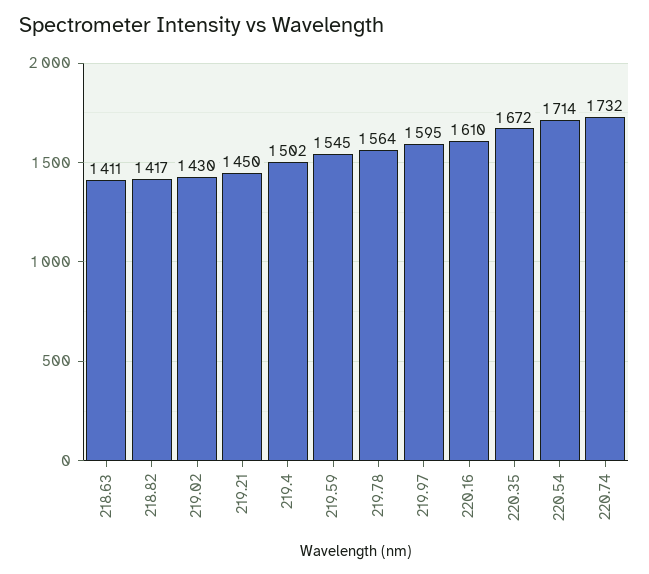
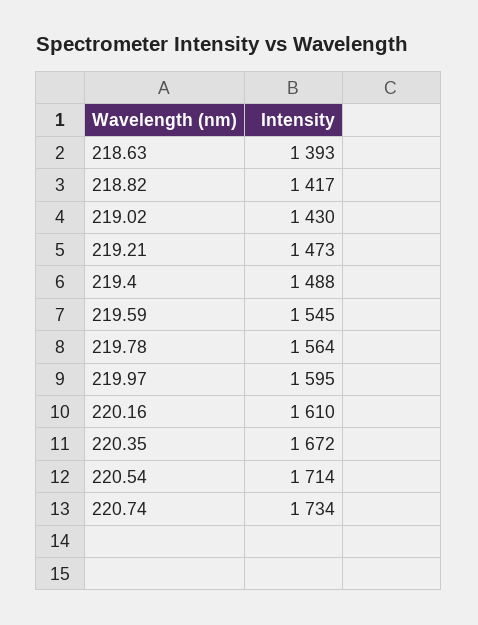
  {
-   "218.63": 1411,
+   "218.63": 1393,
    "218.82": 1417,
    "219.02": 1430,
-   "219.21": 1450,
+   "219.21": 1473,
-   "219.4": 1502,
+   "219.4": 1488,
    "219.59": 1545,
    "219.78": 1564,
    "219.97": 1595,
    "220.16": 1610,
    "220.35": 1672,
    "220.54": 1714,
-   "220.74": 1732
+   "220.74": 1734
  }

